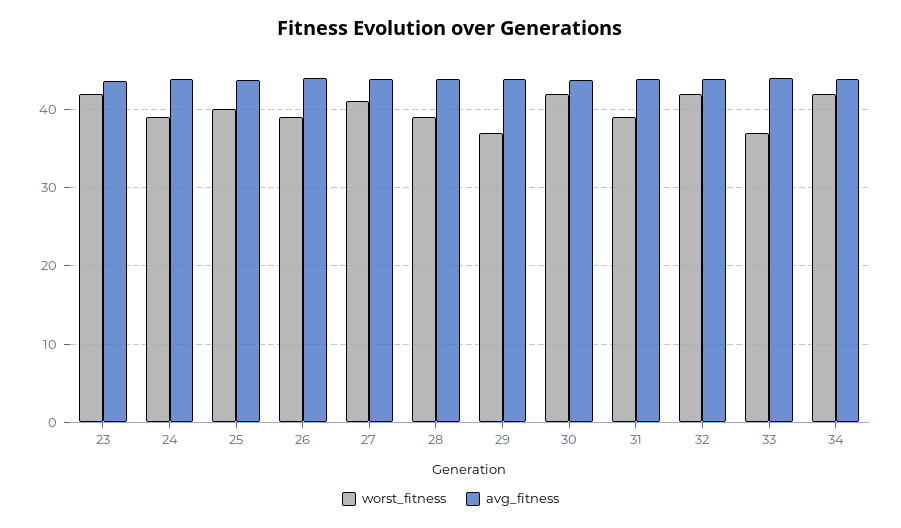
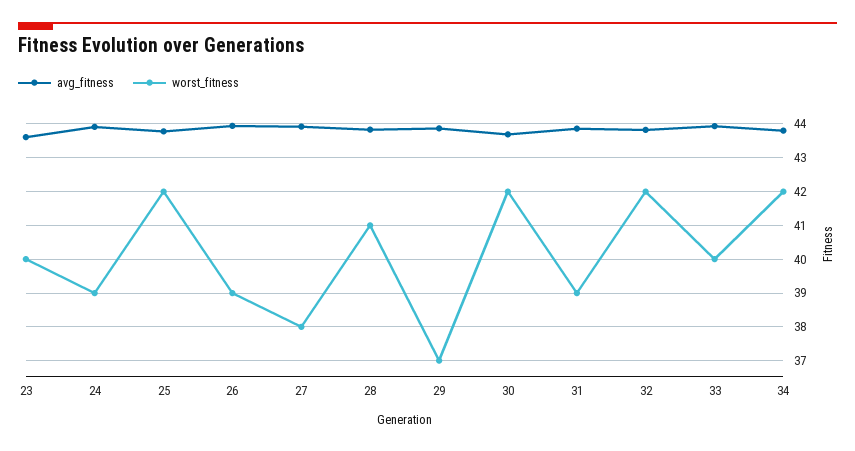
  {
    "worst_fitness": {
-     "23": 42,
+     "23": 40,
      "24": 39,
-     "25": 40,
+     "25": 42,
      "26": 39,
-     "27": 41,
+     "27": 38,
-     "28": 39,
+     "28": 41,
      "29": 37,
      "30": 42,
      "31": 39,
      "32": 42,
-     "33": 37,
+     "33": 40,
      "34": 42
    },
    "avg_fitness": {
      "23": 43.6,
      "24": 44,
      "25": 43.8,
      "26": 44,
      "27": 44,
      "28": 43.8,
      "29": 43.8,
      "30": 43.6,
      "31": 43.8,
      "32": 43.8,
      "33": 44,
      "34": 43.8
    }
  }

